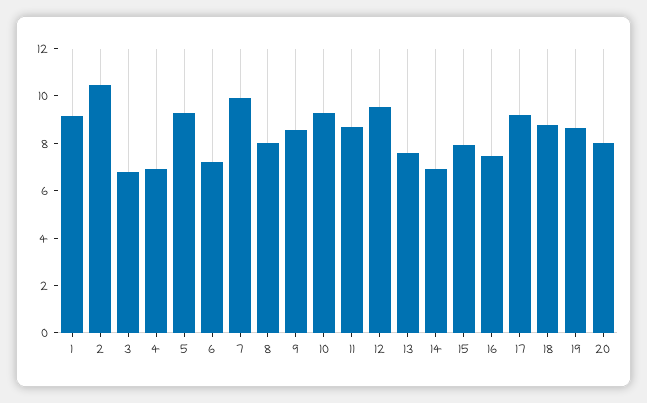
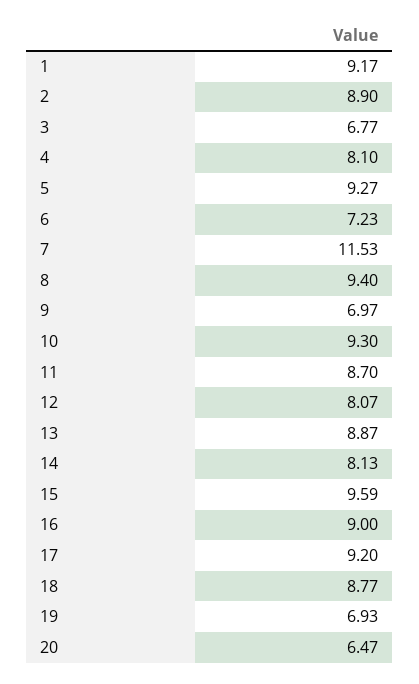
  {
    "1": 9.17,
-   "2": 10.5,
+   "2": 8.9,
    "3": 6.77,
-   "4": 7,
+   "4": 8.1,
    "5": 9.27,
    "6": 7.23,
-   "7": 10,
+   "7": 11.53,
-   "8": 8,
+   "8": 9.4,
-   "9": 8.5,
+   "9": 6.97,
    "10": 9.3,
    "11": 8.7,
-   "12": 9.5,
+   "12": 8.07,
-   "13": 7.5,
+   "13": 8.87,
-   "14": 7,
+   "14": 8.13,
-   "15": 8,
+   "15": 9.59,
-   "16": 7.5,
+   "16": 9,
    "17": 9.2,
    "18": 8.77,
-   "19": 8.5,
+   "19": 6.93,
-   "20": 8
+   "20": 6.47
  }

